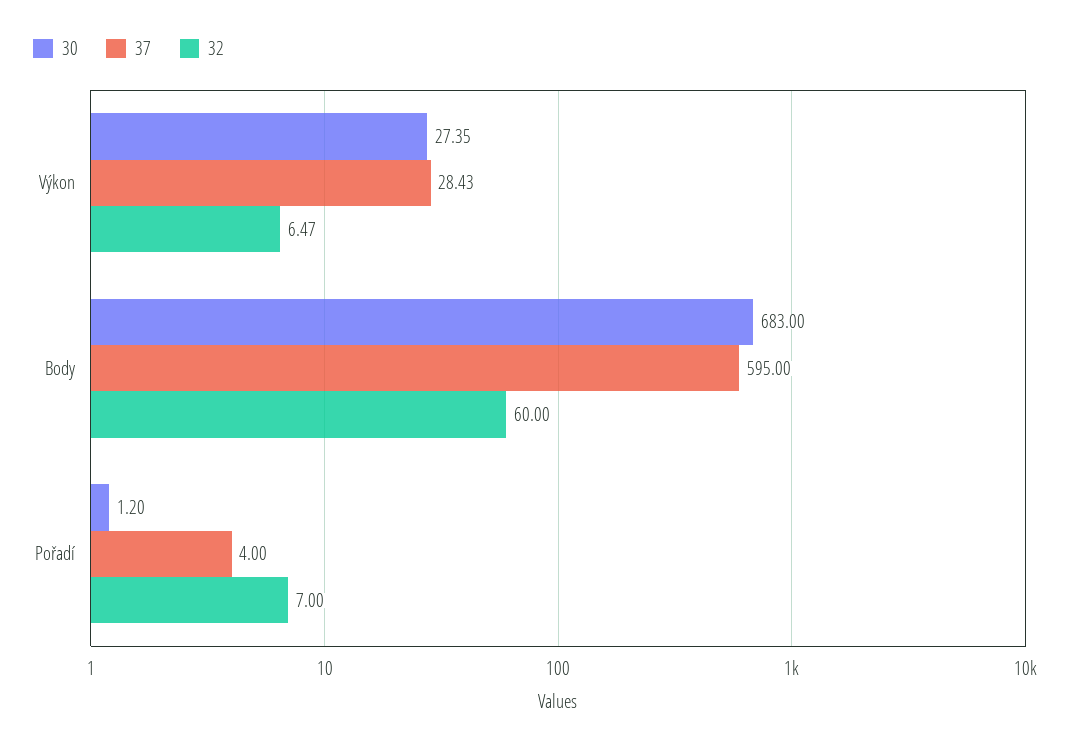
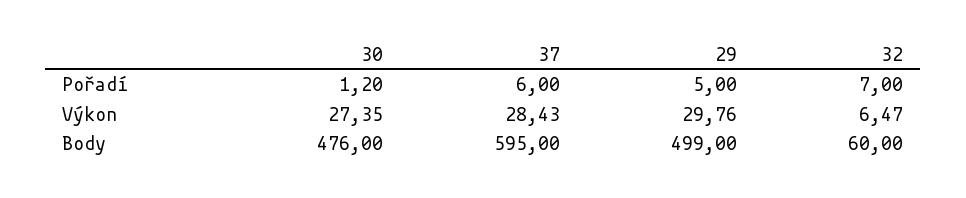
  {
    "30": {
      "Výkon": 27.35,
-     "Body": 683,
+     "Body": 476,
      "Pořadí": 1.2
    },
    "37": {
      "Výkon": 28.43,
      "Body": 595,
-     "Pořadí": 4
+     "Pořadí": 6
    },
    "32": {
      "Výkon": 6.47,
      "Body": 60,
      "Pořadí": 7
-   }
+   },
+   "29": {
+     "Pořadí": 5,
+     "Výkon": 29.76,
+     "Body": 499
+   }
  }

